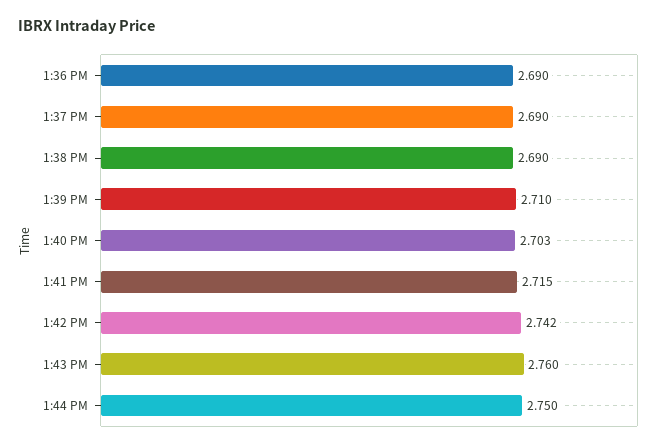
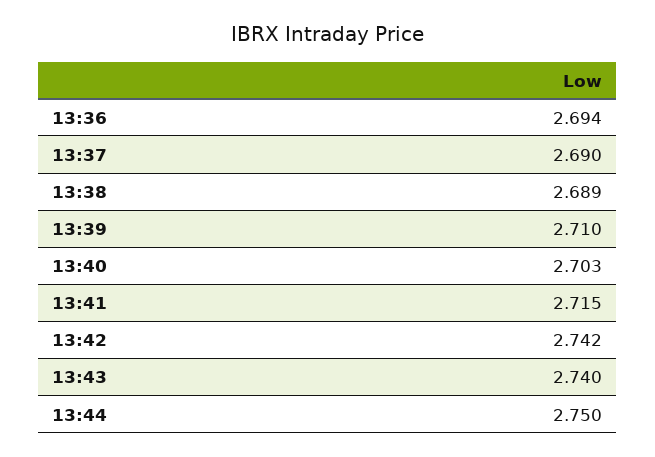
  {
-   "1:36 PM": 2.69,
+   "1:36 PM": 2.694,
    "1:37 PM": 2.69,
-   "1:38 PM": 2.69,
+   "1:38 PM": 2.689,
    "1:39 PM": 2.71,
    "1:40 PM": 2.703,
    "1:41 PM": 2.715,
    "1:42 PM": 2.742,
-   "1:43 PM": 2.76,
+   "1:43 PM": 2.74,
    "1:44 PM": 2.75
  }

